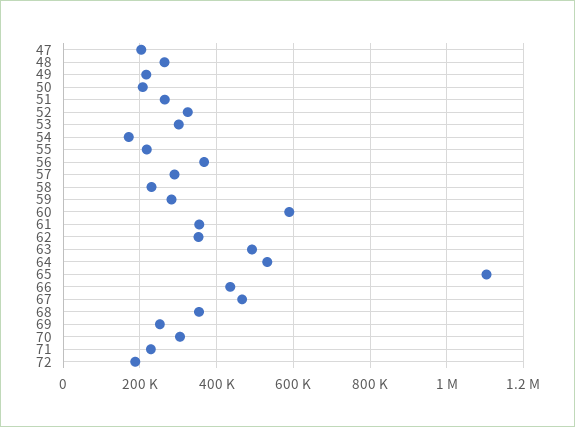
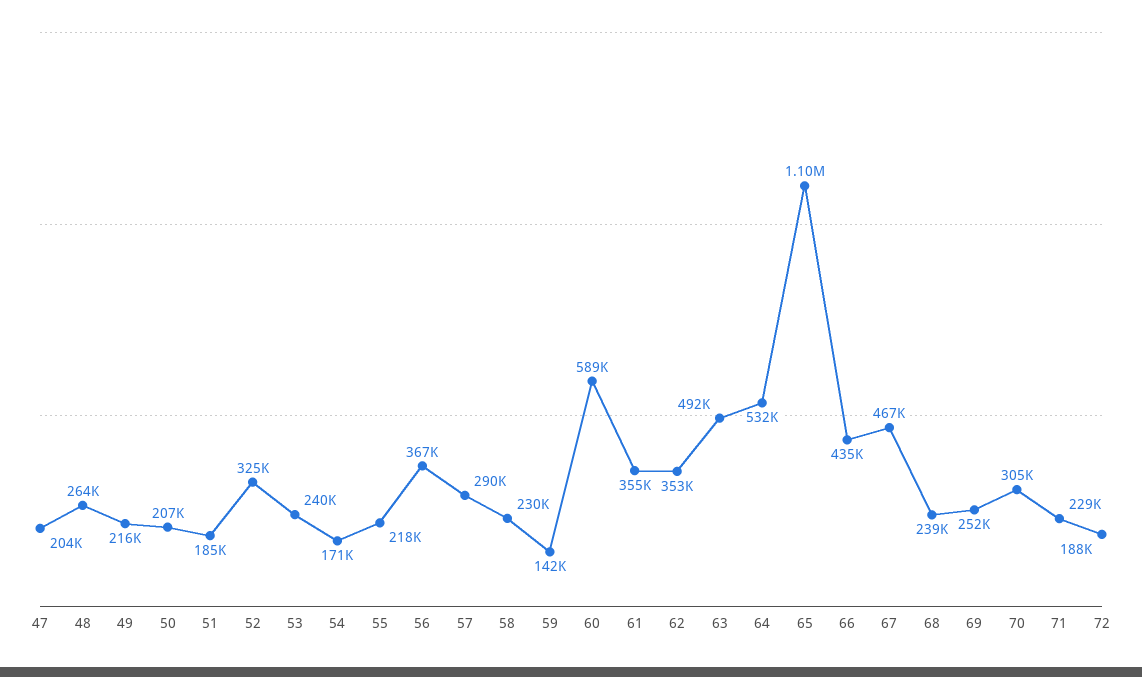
  {
    "47": 204000,
    "48": 264000,
    "49": 216000,
    "50": 207000,
-   "51": 260000,
+   "51": 185000,
    "52": 325000,
-   "53": 300000,
+   "53": 240000,
    "54": 171000,
    "55": 218000,
    "56": 367000,
    "57": 290000,
    "58": 230000,
-   "59": 280000,
+   "59": 142000,
    "60": 589000,
    "61": 355000,
    "62": 353000,
    "63": 492000,
    "64": 532000,
    "65": 1100000,
    "66": 435000,
    "67": 467000,
-   "68": 360000,
+   "68": 239000,
    "69": 252000,
    "70": 305000,
    "71": 229000,
    "72": 188000
  }

